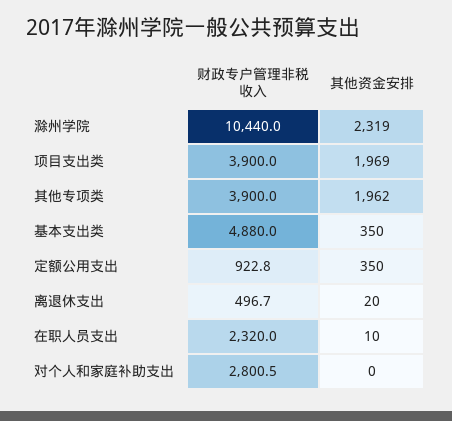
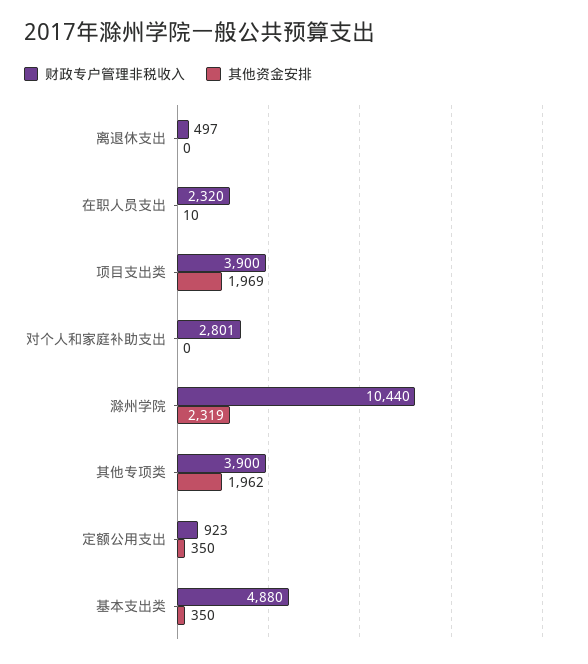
  {
    "财政专户管理非税收入": {
      "滁州学院": 10440,
      "项目支出类": 3900,
      "其他专项类": 3900,
      "基本支出类": 4880,
      "定额公用支出": 922.8,
      "离退休支出": 496.7,
      "在职人员支出": 2320,
      "对个人和家庭补助支出": 2800.5
    },
    "其他资金安排": {
      "滁州学院": 2319,
      "项目支出类": 1969,
      "其他专项类": 1962,
      "基本支出类": 350,
      "定额公用支出": 350,
-     "离退休支出": 20,
+     "离退休支出": 0,
      "在职人员支出": 10,
      "对个人和家庭补助支出": 0
    }
  }

